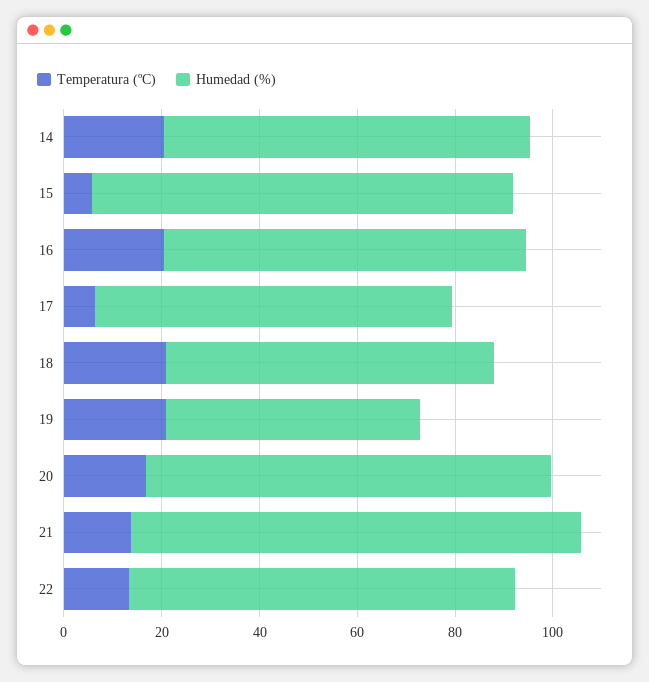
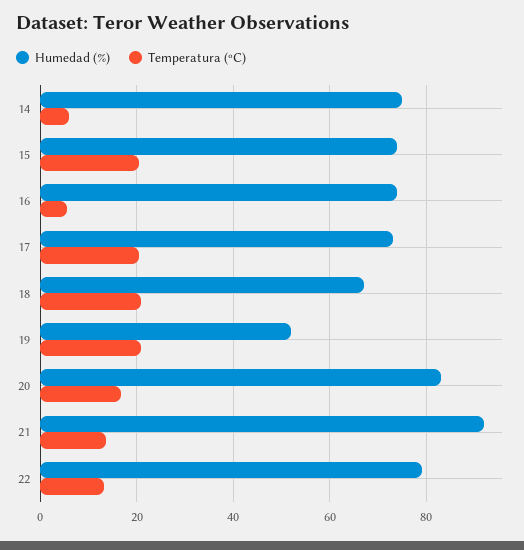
  {
    "Temperatura (ºC)": {
-     "14": 20,
+     "14": 6,
-     "15": 5,
+     "15": 20,
-     "16": 20,
+     "16": 6,
-     "17": 5,
+     "17": 20,
      "18": 20,
      "19": 20,
      "20": 16,
      "21": 14,
      "22": 14
    },
    "Humedad (%)": {
      "14": 76,
-     "15": 85,
+     "15": 74,
      "16": 74,
      "17": 74,
      "18": 68,
      "19": 52,
      "20": 84,
      "21": 92,
      "22": 80
    }
  }

